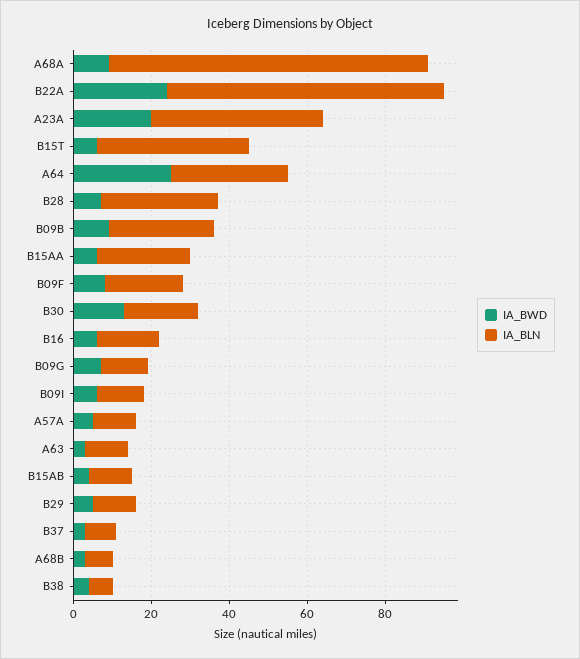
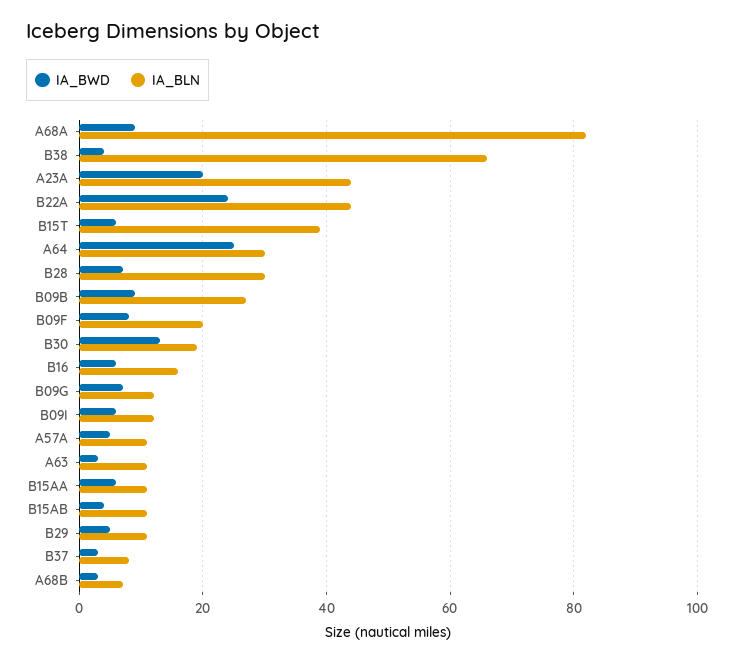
  {
    "IA_BWD": {
      "A68A": 10,
      "B22A": 25,
      "A23A": 20,
      "B15T": 5,
      "A64": 25,
      "B28": 5,
      "B09B": 10,
      "B15AA": 5,
      "B09F": 10,
      "B30": 15,
      "B16": 5,
      "B09G": 5,
      "B09I": 5,
      "A57A": 5,
      "A63": 5,
      "B15AB": 5,
      "B29": 5,
      "B37": 5,
      "A68B": 5,
      "B38": 5
    },
    "IA_BLN": {
      "A68A": 80,
-     "B22A": 70,
+     "B22A": 45,
      "A23A": 45,
      "B15T": 40,
      "A64": 30,
      "B28": 30,
      "B09B": 25,
-     "B15AA": 25,
+     "B15AA": 10,
      "B09F": 20,
      "B30": 20,
      "B16": 15,
      "B09G": 10,
      "B09I": 10,
      "A57A": 10,
      "A63": 10,
      "B15AB": 10,
      "B29": 10,
      "B37": 10,
      "A68B": 5,
-     "B38": 5
+     "B38": 65
    }
  }

